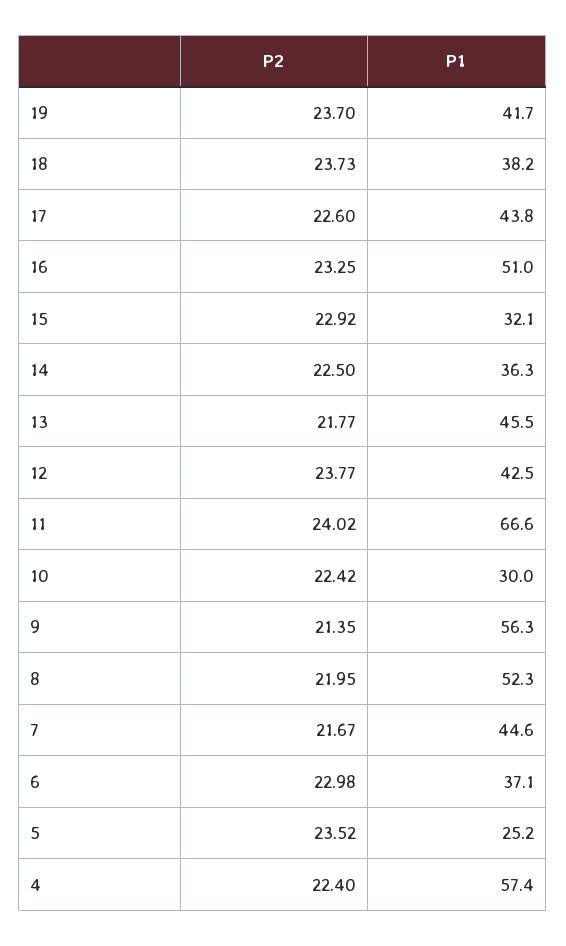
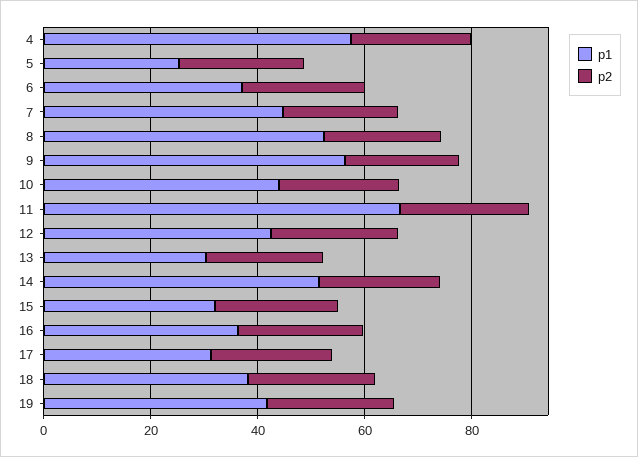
  {
    "P2": {
      "19": 23.7,
      "18": 23.73,
      "17": 22.6,
      "16": 23.25,
      "15": 22.92,
      "14": 22.5,
      "13": 21.77,
      "12": 23.77,
      "11": 24.02,
      "10": 22.42,
      "9": 21.35,
      "8": 21.95,
      "7": 21.67,
      "6": 22.98,
      "5": 23.52,
      "4": 22.4
    },
    "P1": {
      "19": 41.7,
      "18": 38.2,
-     "17": 43.8,
+     "17": 30,
-     "16": 51,
+     "16": 35,
      "15": 32.1,
-     "14": 36.3,
+     "14": 50,
-     "13": 45.5,
+     "13": 30,
      "12": 42.5,
      "11": 66.6,
-     "10": 30,
+     "10": 45,
      "9": 56.3,
      "8": 52.3,
      "7": 44.6,
      "6": 37.1,
      "5": 25.2,
      "4": 57.4
    }
  }

